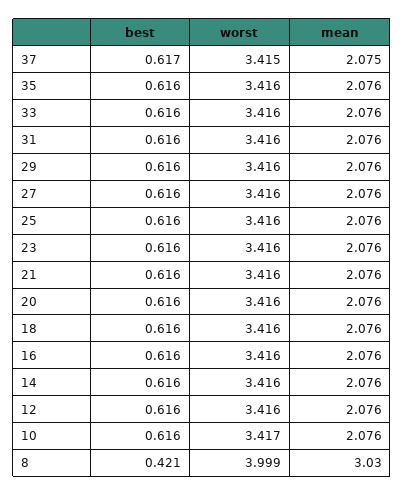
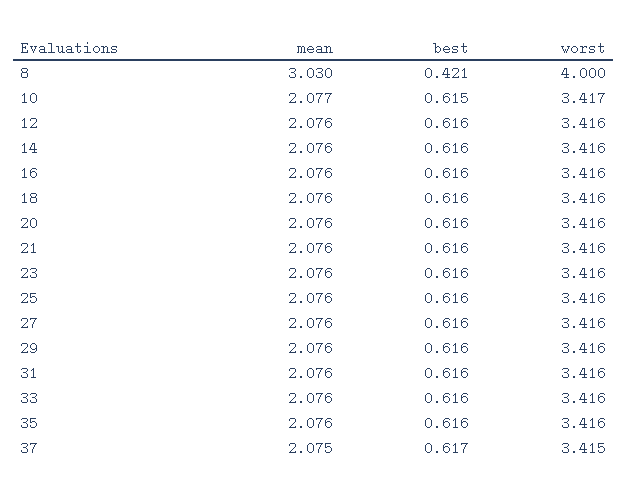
  {
    "best": {
      "37": 0.617,
      "35": 0.616,
      "33": 0.616,
      "31": 0.616,
      "29": 0.616,
      "27": 0.616,
      "25": 0.616,
      "23": 0.616,
      "21": 0.616,
      "20": 0.616,
      "18": 0.616,
      "16": 0.616,
      "14": 0.616,
      "12": 0.616,
-     "10": 0.616,
+     "10": 0.615,
      "8": 0.421
    },
    "worst": {
      "37": 3.415,
      "35": 3.416,
      "33": 3.416,
      "31": 3.416,
      "29": 3.416,
      "27": 3.416,
      "25": 3.416,
      "23": 3.416,
      "21": 3.416,
      "20": 3.416,
      "18": 3.416,
      "16": 3.416,
      "14": 3.416,
      "12": 3.416,
      "10": 3.417,
-     "8": 3.999
+     "8": 4
    },
    "mean": {
      "37": 2.075,
      "35": 2.076,
      "33": 2.076,
      "31": 2.076,
      "29": 2.076,
      "27": 2.076,
      "25": 2.076,
      "23": 2.076,
      "21": 2.076,
      "20": 2.076,
      "18": 2.076,
      "16": 2.076,
      "14": 2.076,
      "12": 2.076,
-     "10": 2.076,
+     "10": 2.077,
      "8": 3.03
    }
  }

